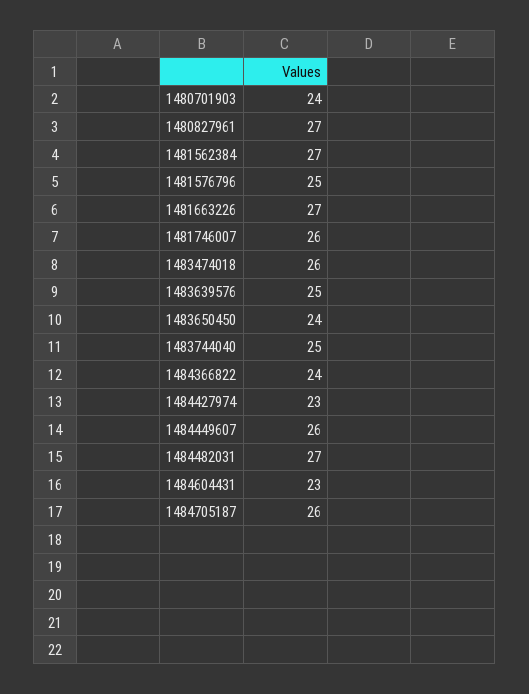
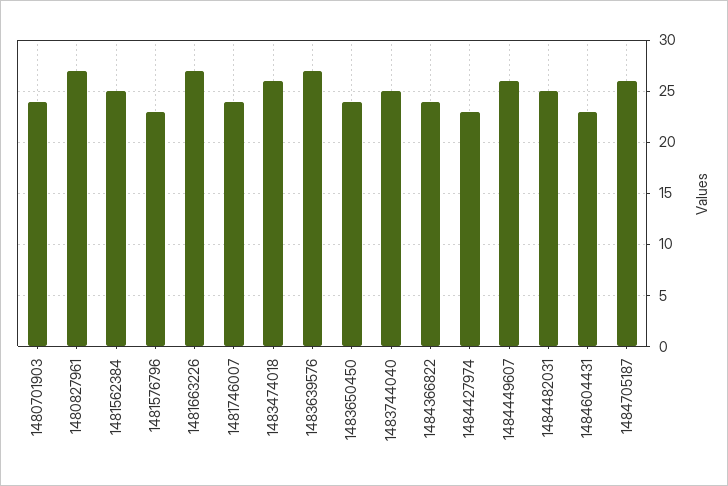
  {
    "1480701903": 24,
    "1480827961": 27,
-   "1481562384": 27,
+   "1481562384": 25,
-   "1481576796": 25,
+   "1481576796": 23,
    "1481663226": 27,
-   "1481746007": 26,
+   "1481746007": 24,
    "1483474018": 26,
-   "1483639576": 25,
+   "1483639576": 27,
    "1483650450": 24,
    "1483744040": 25,
    "1484366822": 24,
    "1484427974": 23,
    "1484449607": 26,
-   "1484482031": 27,
+   "1484482031": 25,
    "1484604431": 23,
    "1484705187": 26
  }

